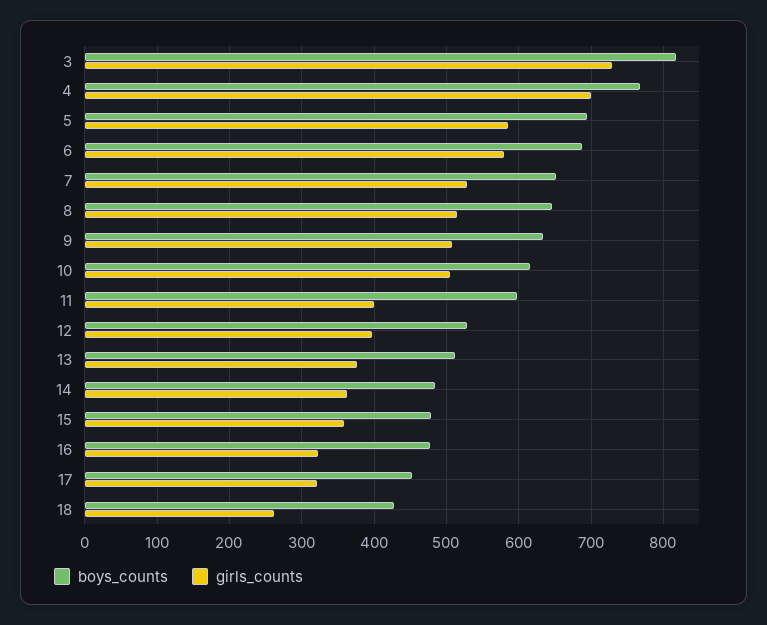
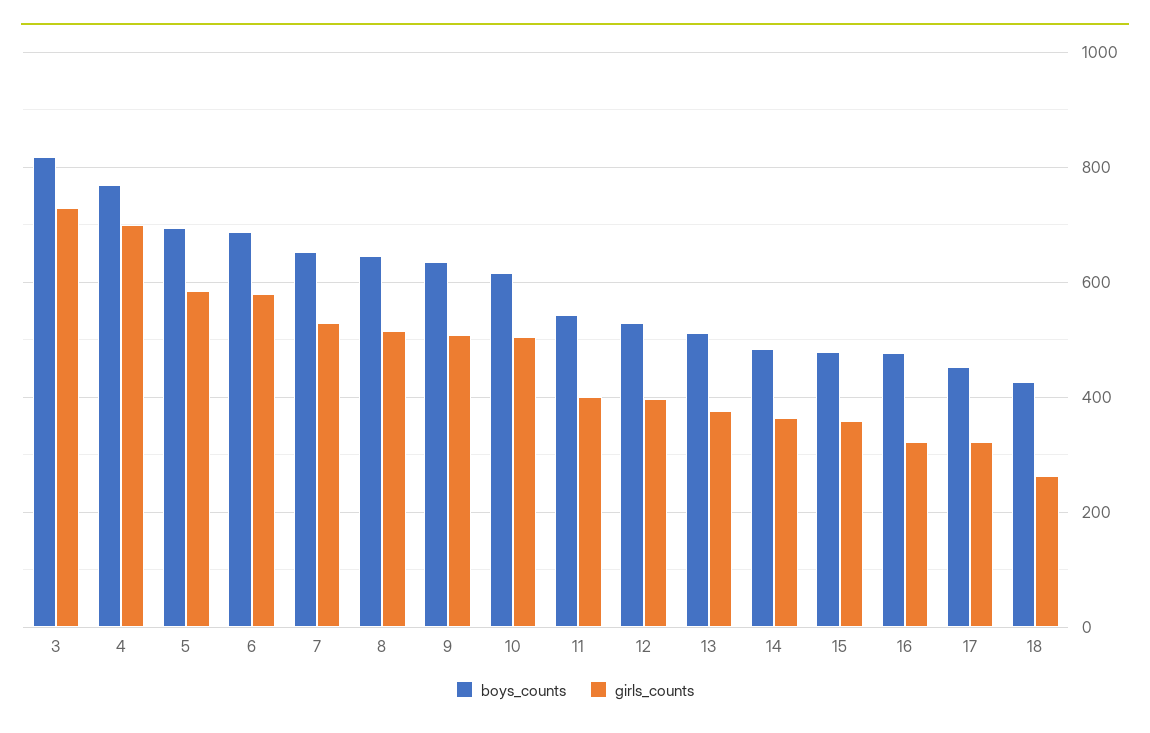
  {
    "boys_counts": {
      "3": 820,
      "4": 770,
      "5": 690,
      "6": 690,
      "7": 650,
      "8": 650,
      "9": 630,
      "10": 620,
-     "11": 600,
+     "11": 540,
      "12": 530,
      "13": 510,
      "14": 480,
      "15": 480,
      "16": 480,
      "17": 450,
      "18": 430
    },
    "girls_counts": {
      "3": 730,
      "4": 700,
      "5": 590,
      "6": 580,
      "7": 530,
      "8": 520,
      "9": 510,
      "10": 510,
      "11": 400,
      "12": 400,
      "13": 380,
      "14": 360,
      "15": 360,
      "16": 320,
      "17": 320,
      "18": 260
    }
  }

